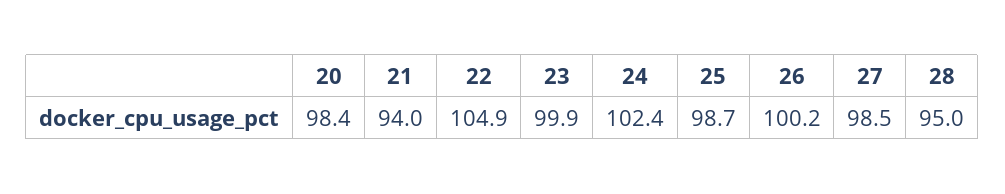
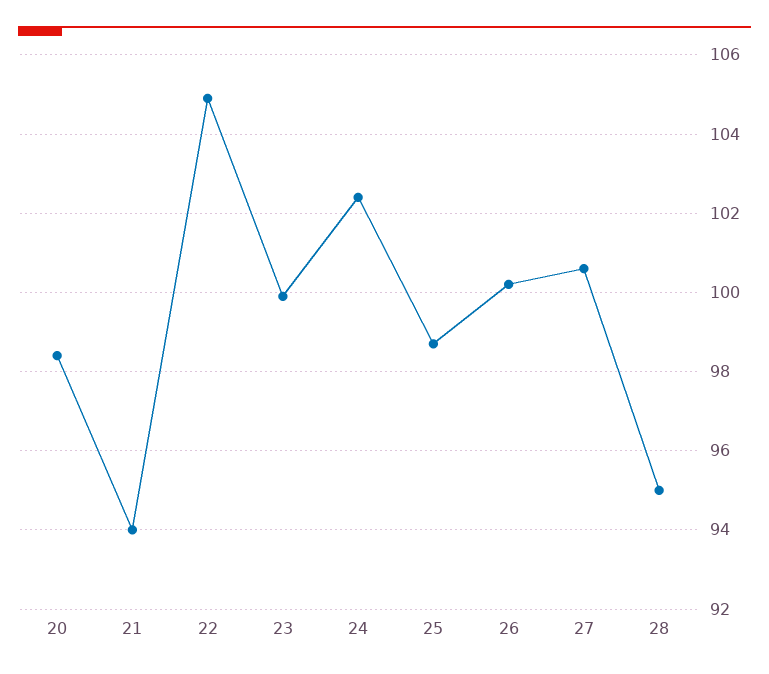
  {
    "20": 98.4,
    "21": 94,
    "22": 104.9,
    "23": 99.9,
    "24": 102.4,
    "25": 98.7,
    "26": 100.2,
-   "27": 98.5,
+   "27": 100.5,
    "28": 95
  }

